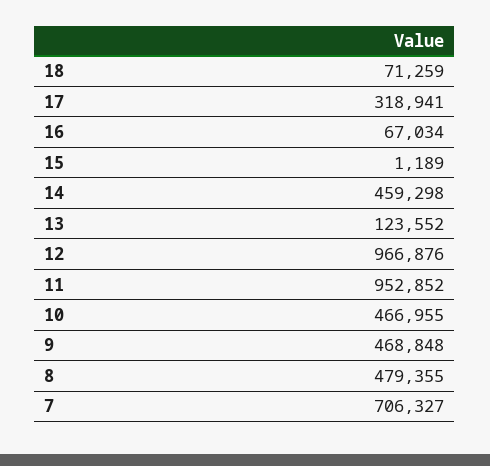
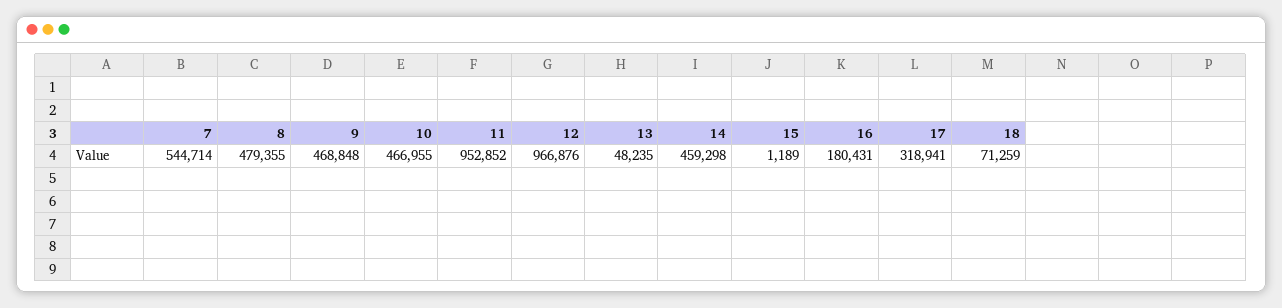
  {
    "18": 71259,
    "17": 318941,
-   "16": 67034,
+   "16": 180431,
    "15": 1189,
    "14": 459298,
-   "13": 123552,
+   "13": 48235,
    "12": 966876,
    "11": 952852,
    "10": 466955,
    "9": 468848,
    "8": 479355,
-   "7": 706327
+   "7": 544714
  }

